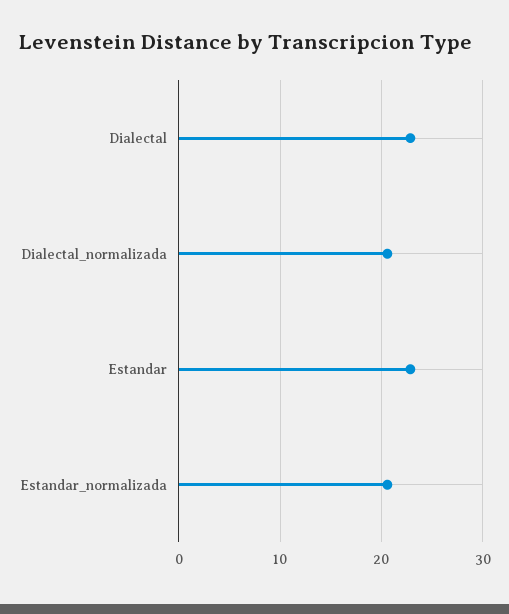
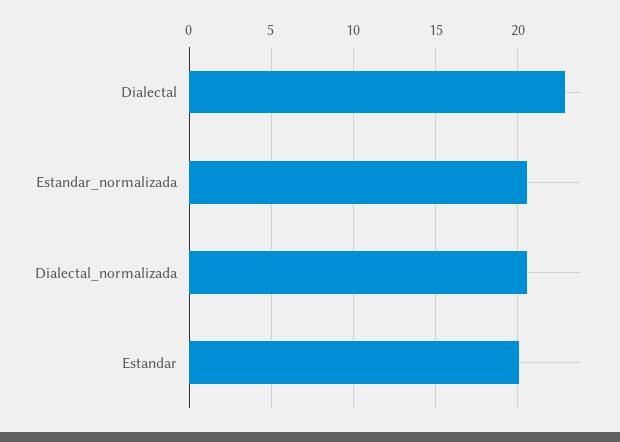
  {
    "Dialectal": 23,
    "Dialectal_normalizada": 20.5,
-   "Estandar": 23,
+   "Estandar": 20,
    "Estandar_normalizada": 20.5
  }

